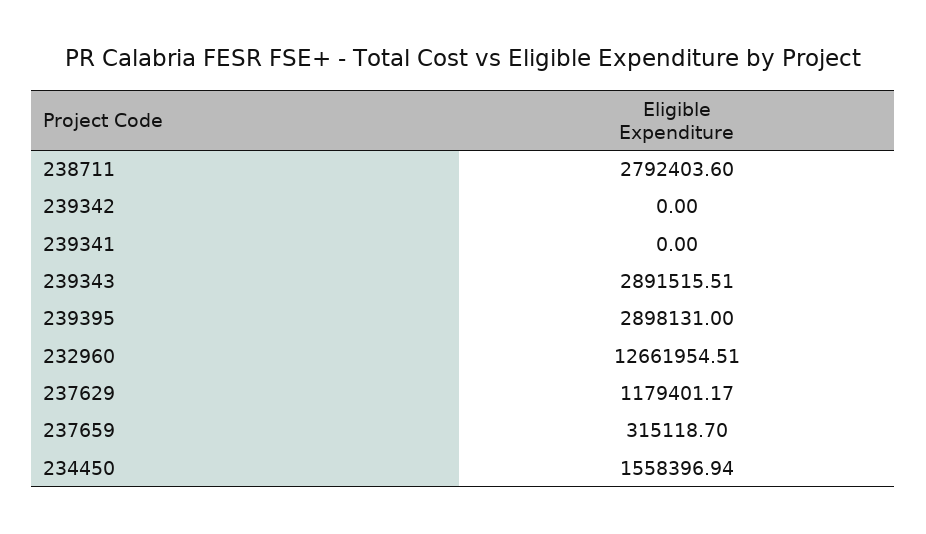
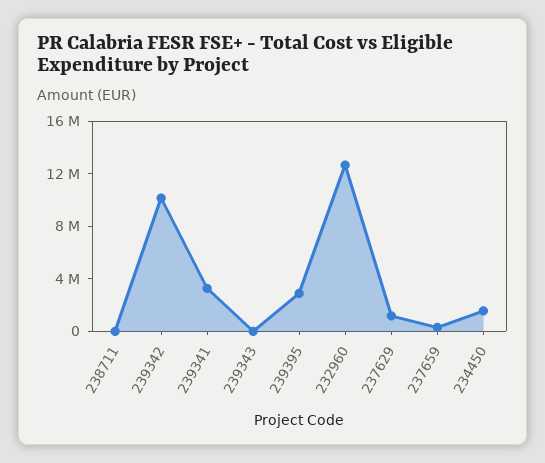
  {
-   "238711": 2792403.6,
+   "238711": 0,
-   "239342": 0,
+   "239342": 10000000,
-   "239341": 0,
+   "239341": 3000000,
-   "239343": 2891515.51,
+   "239343": 0,
    "239395": 2898131,
    "232960": 12661954.51,
    "237629": 1179401.17,
    "237659": 315118.7,
    "234450": 1558396.94
  }

